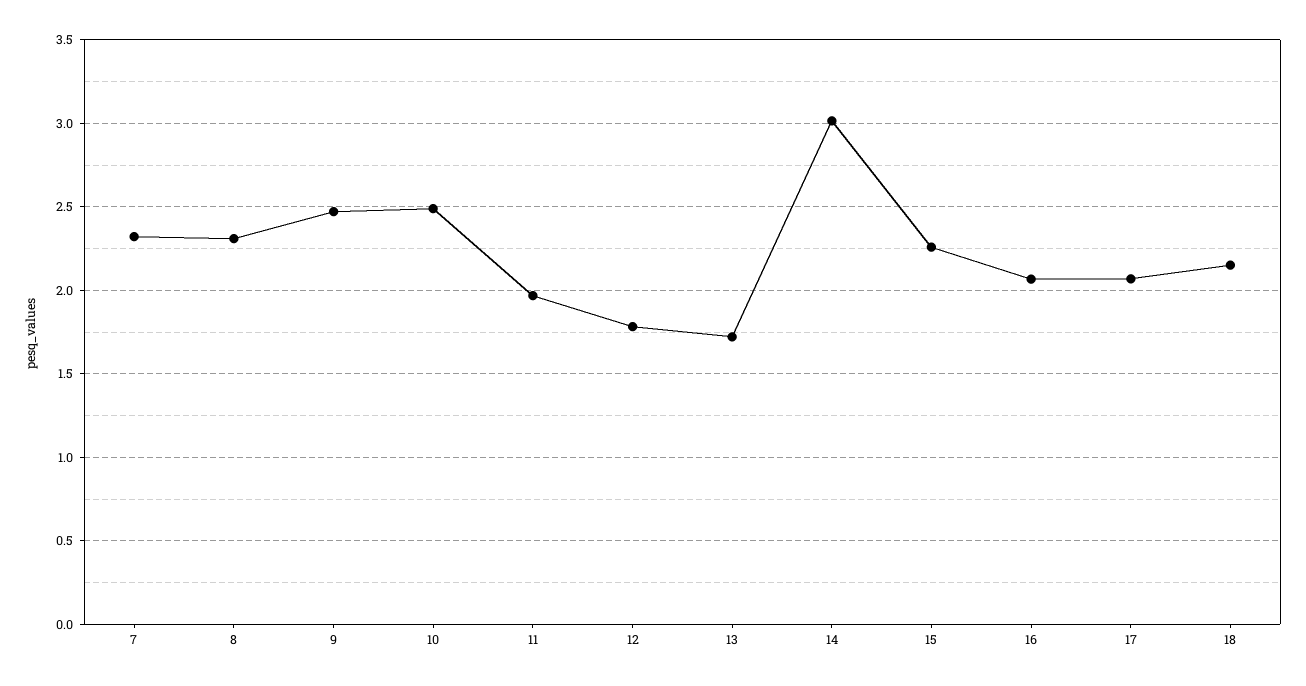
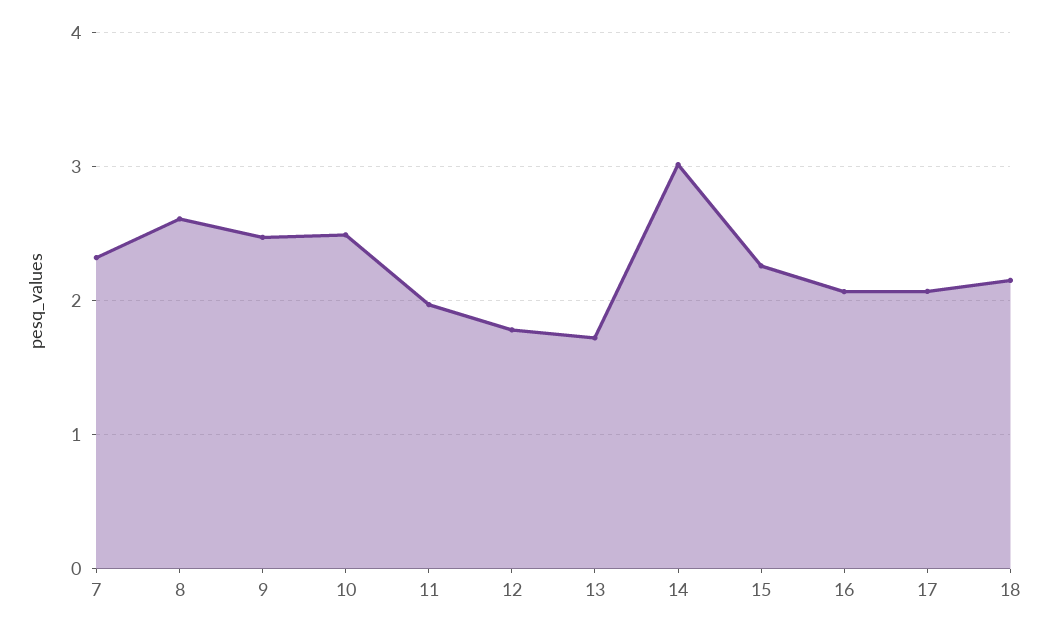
  {
    "7": 2.3,
-   "8": 2.3,
+   "8": 2.6,
    "9": 2.45,
    "10": 2.5,
    "11": 1.95,
    "12": 1.8,
    "13": 1.7,
    "14": 3,
    "15": 2.25,
    "16": 2.05,
    "17": 2.05,
    "18": 2.15
  }

